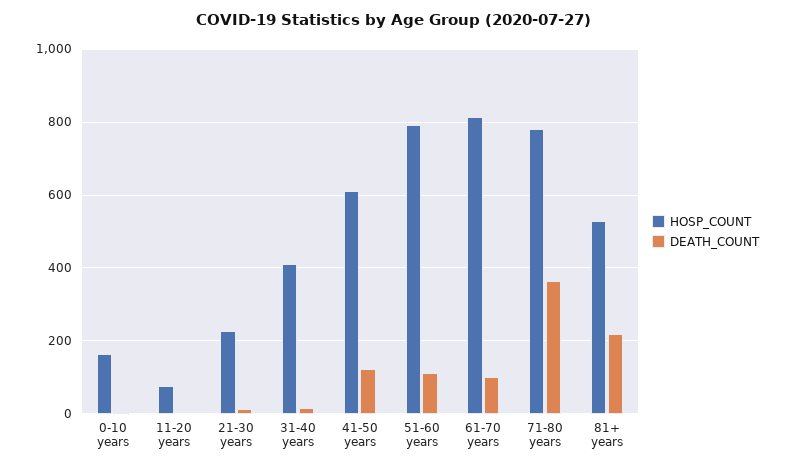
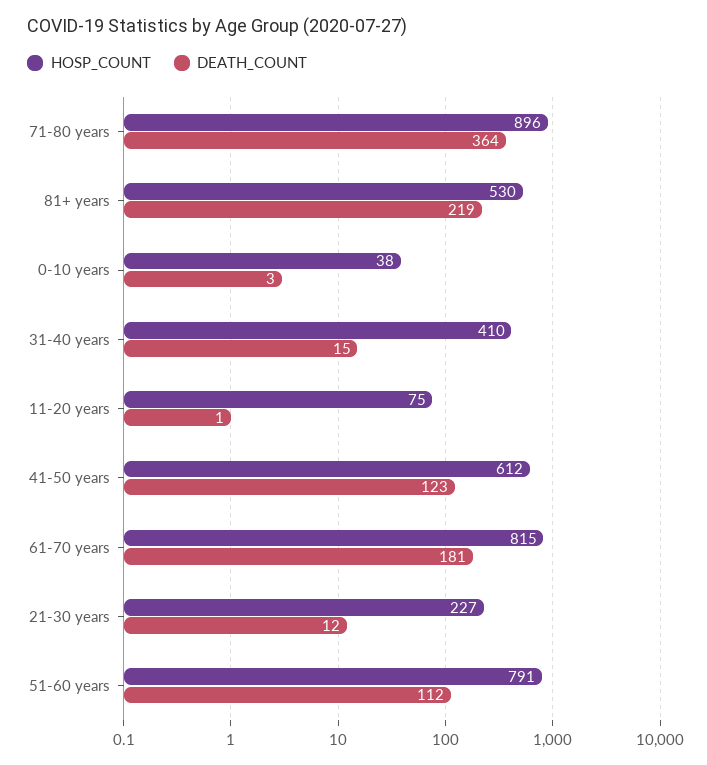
  {
    "HOSP_COUNT": {
-     "0-10 years": 160,
+     "0-10 years": 38,
      "11-20 years": 75,
      "21-30 years": 227,
      "31-40 years": 410,
      "41-50 years": 612,
      "51-60 years": 791,
      "61-70 years": 815,
-     "71-80 years": 780,
+     "71-80 years": 896,
      "81+ years": 530
    },
    "DEATH_COUNT": {
      "0-10 years": 3,
      "11-20 years": 1,
      "21-30 years": 12,
      "31-40 years": 15,
      "41-50 years": 123,
      "51-60 years": 112,
-     "61-70 years": 100,
+     "61-70 years": 181,
      "71-80 years": 364,
      "81+ years": 219
    }
  }

